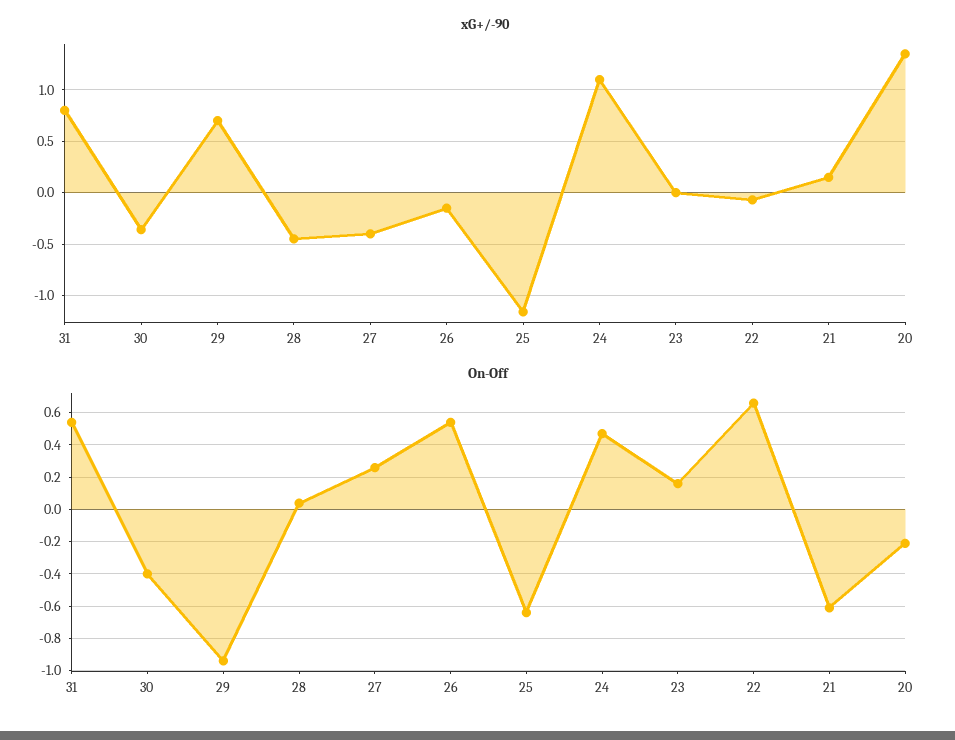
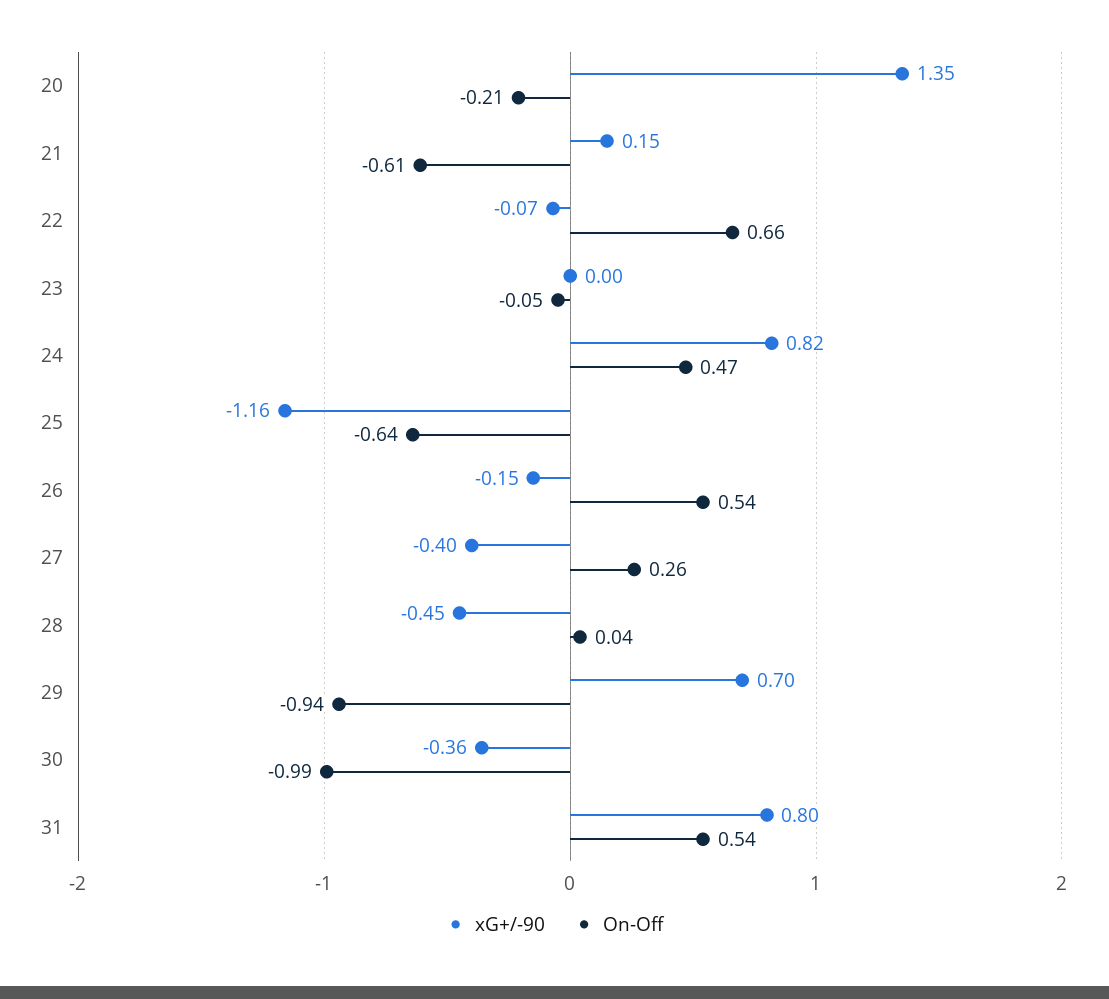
  {
    "xG+/-90": {
      "31": 0.8,
      "30": -0.36,
      "29": 0.7,
      "28": -0.45,
      "27": -0.4,
      "26": -0.15,
      "25": -1.16,
-     "24": 1.1,
+     "24": 0.82,
      "23": 0,
      "22": -0.07,
      "21": 0.15,
      "20": 1.35
    },
    "On-Off": {
      "31": 0.54,
-     "30": -0.4,
+     "30": -0.99,
      "29": -0.94,
      "28": 0.04,
      "27": 0.26,
      "26": 0.54,
      "25": -0.64,
      "24": 0.47,
-     "23": 0.15,
+     "23": -0.05,
      "22": 0.66,
      "21": -0.61,
      "20": -0.21
    }
  }

